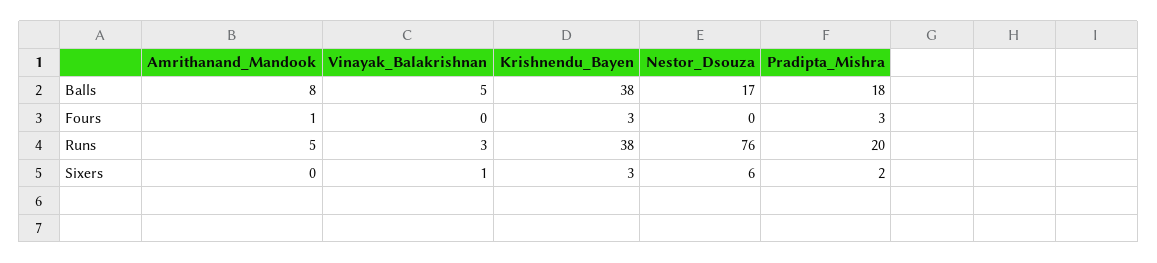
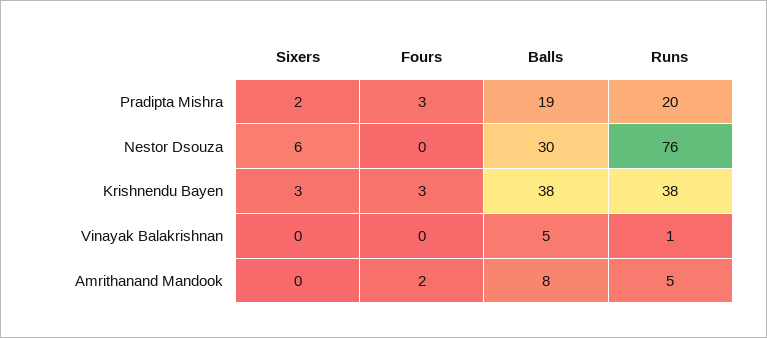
  {
    "Amrithanand_Mandook": {
      "Balls": 8,
-     "Fours": 1,
+     "Fours": 2,
      "Runs": 5,
      "Sixers": 0
    },
    "Vinayak_Balakrishnan": {
      "Balls": 5,
      "Fours": 0,
-     "Runs": 3,
+     "Runs": 1,
-     "Sixers": 1
+     "Sixers": 0
    },
    "Krishnendu_Bayen": {
      "Balls": 38,
      "Fours": 3,
      "Runs": 38,
      "Sixers": 3
    },
    "Nestor_Dsouza": {
-     "Balls": 17,
+     "Balls": 30,
      "Fours": 0,
      "Runs": 76,
      "Sixers": 6
    },
    "Pradipta_Mishra": {
-     "Balls": 18,
+     "Balls": 19,
      "Fours": 3,
      "Runs": 20,
      "Sixers": 2
    }
  }

